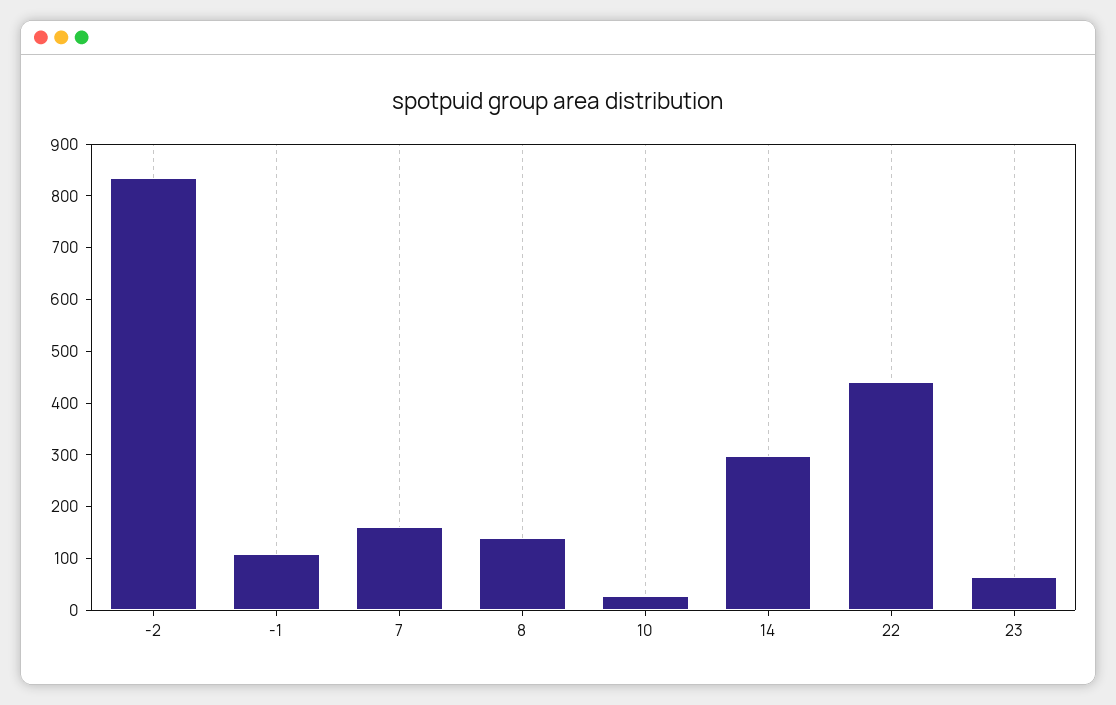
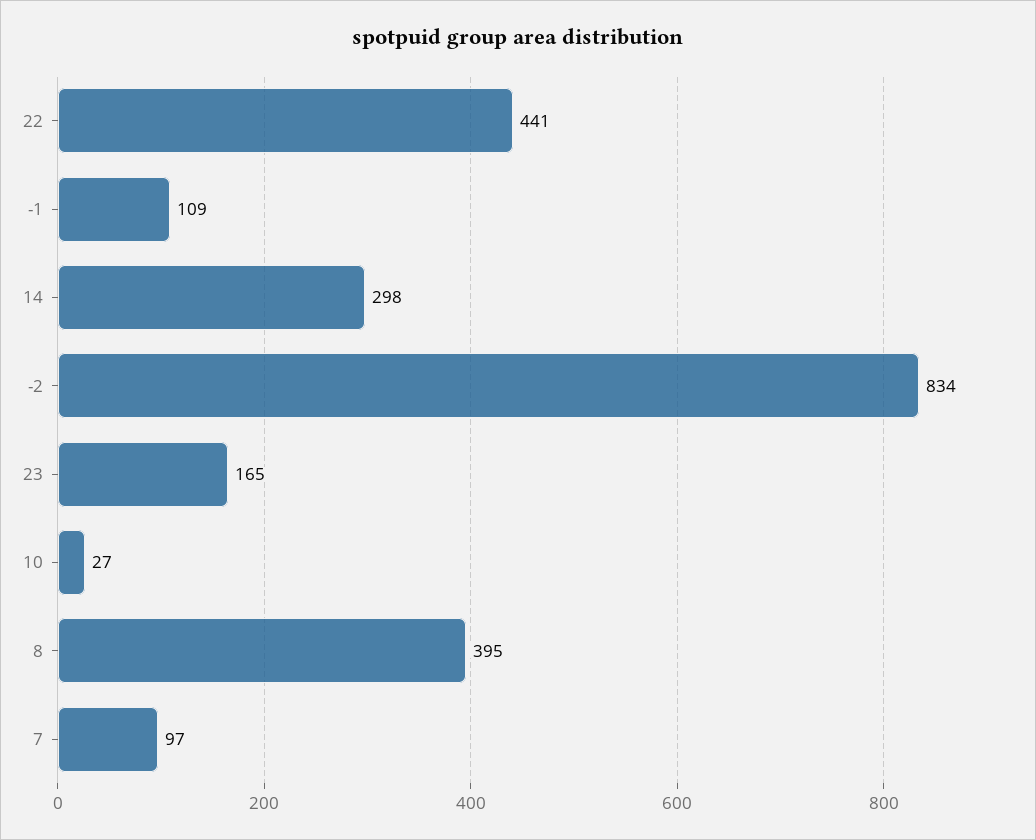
  {
    "-2": 834,
    "-1": 109,
-   "7": 160,
+   "7": 97,
-   "8": 140,
+   "8": 395,
    "10": 27,
    "14": 298,
    "22": 441,
-   "23": 60
+   "23": 165
  }

